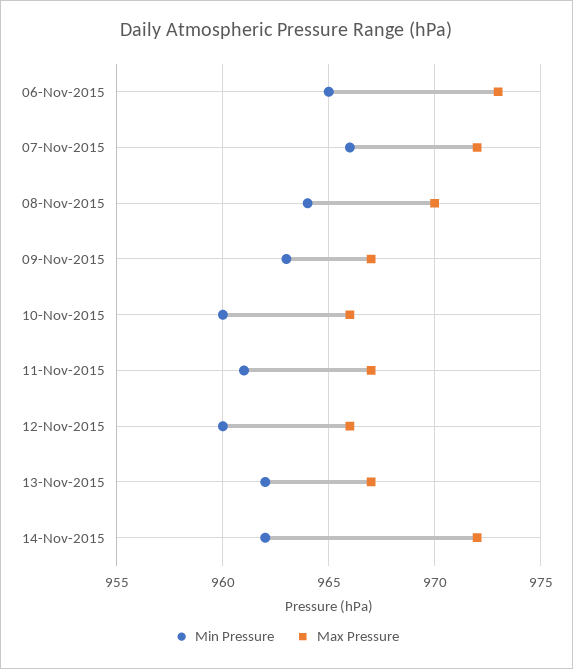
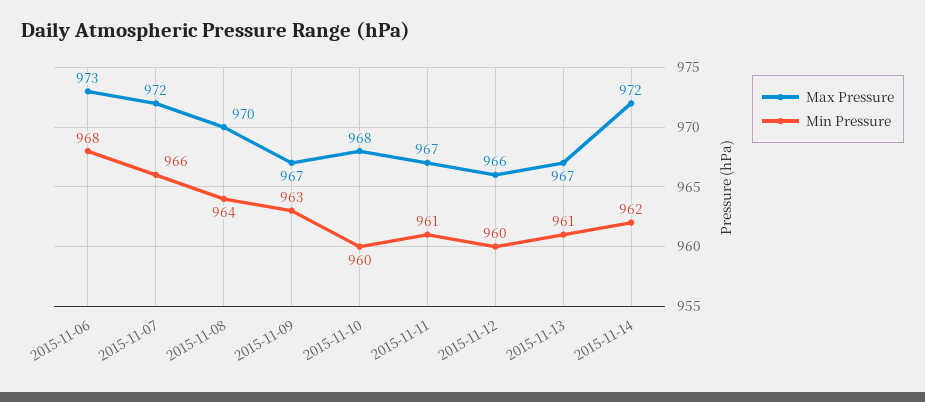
  {
    "Min Pressure": {
-     "06-Nov-2015": 965,
+     "06-Nov-2015": 968,
      "07-Nov-2015": 966,
      "08-Nov-2015": 964,
      "09-Nov-2015": 963,
      "10-Nov-2015": 960,
      "11-Nov-2015": 961,
      "12-Nov-2015": 960,
-     "13-Nov-2015": 962,
+     "13-Nov-2015": 961,
      "14-Nov-2015": 962
    },
    "Max Pressure": {
      "06-Nov-2015": 973,
      "07-Nov-2015": 972,
      "08-Nov-2015": 970,
      "09-Nov-2015": 967,
-     "10-Nov-2015": 966,
+     "10-Nov-2015": 968,
      "11-Nov-2015": 967,
      "12-Nov-2015": 966,
      "13-Nov-2015": 967,
      "14-Nov-2015": 972
    }
  }

